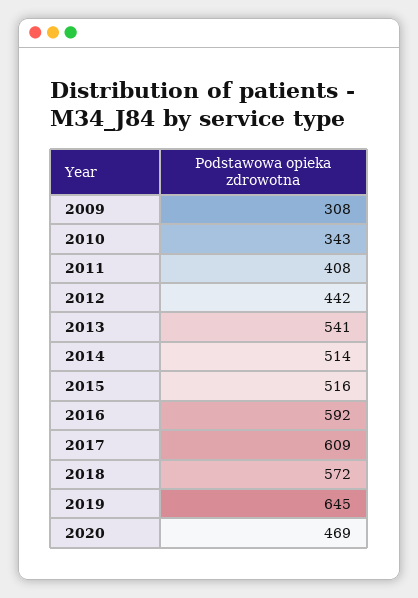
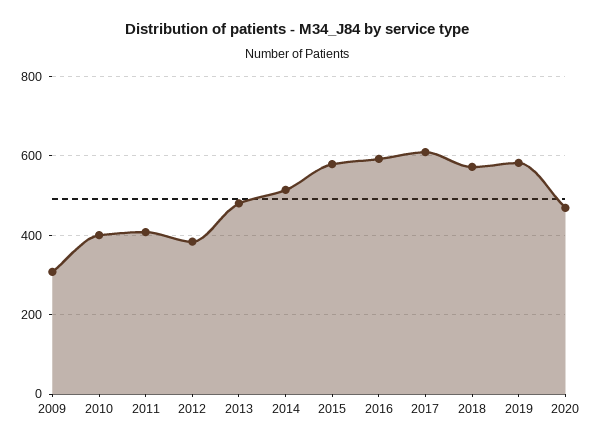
  {
    "2009": 308,
-   "2010": 343,
+   "2010": 400,
    "2011": 408,
-   "2012": 442,
+   "2012": 380,
-   "2013": 541,
+   "2013": 480,
    "2014": 514,
-   "2015": 516,
+   "2015": 580,
    "2016": 592,
    "2017": 609,
    "2018": 572,
-   "2019": 645,
+   "2019": 580,
    "2020": 469
  }

